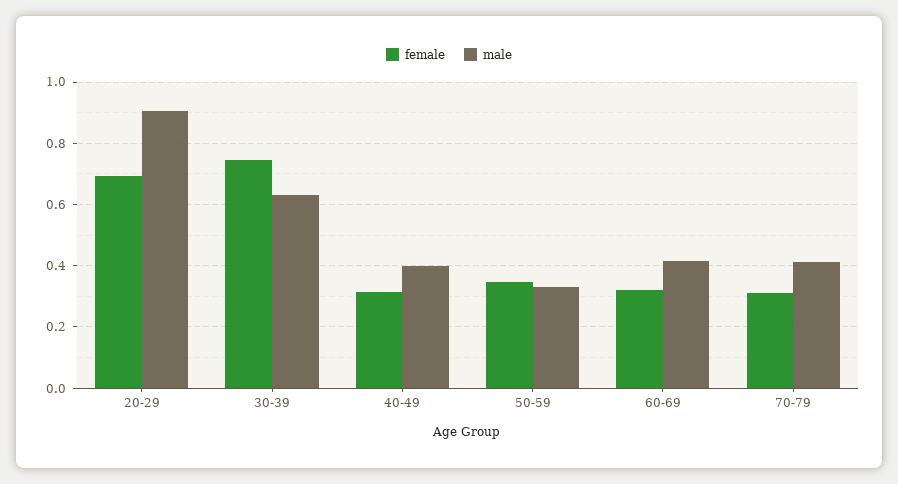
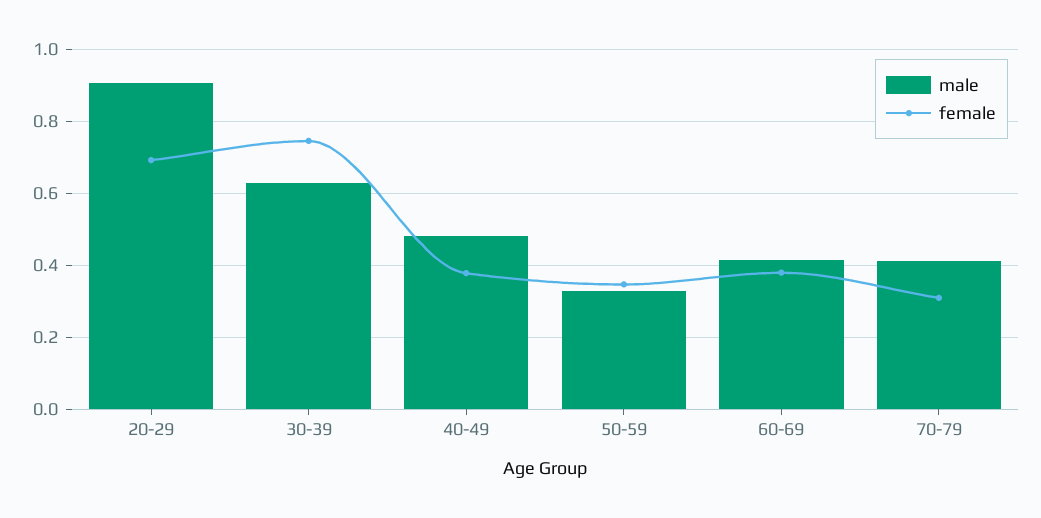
  {
    "female": {
      "20-29": 0.7,
      "30-39": 0.74,
-     "40-49": 0.32,
+     "40-49": 0.38,
      "50-59": 0.34,
-     "60-69": 0.32,
+     "60-69": 0.38,
      "70-79": 0.32
    },
    "male": {
      "20-29": 0.9,
      "30-39": 0.62,
-     "40-49": 0.4,
+     "40-49": 0.48,
      "50-59": 0.32,
      "60-69": 0.42,
      "70-79": 0.42
    }
  }

